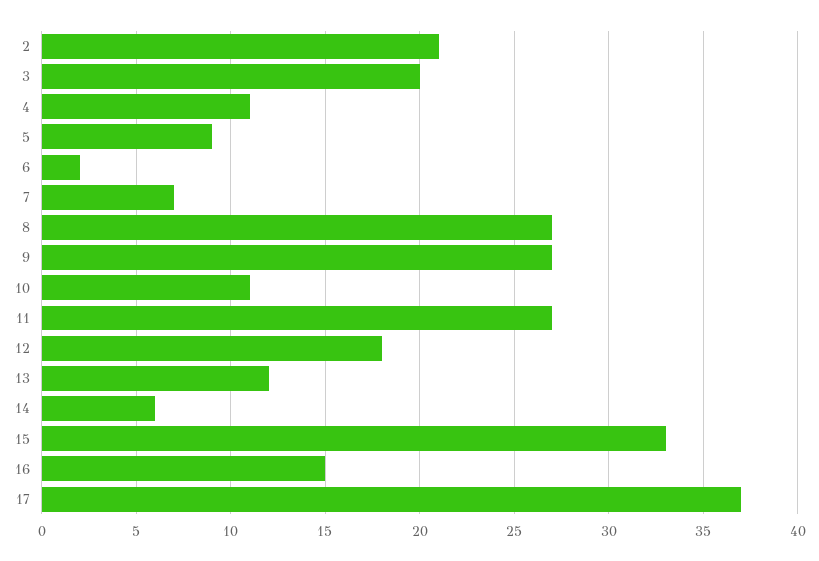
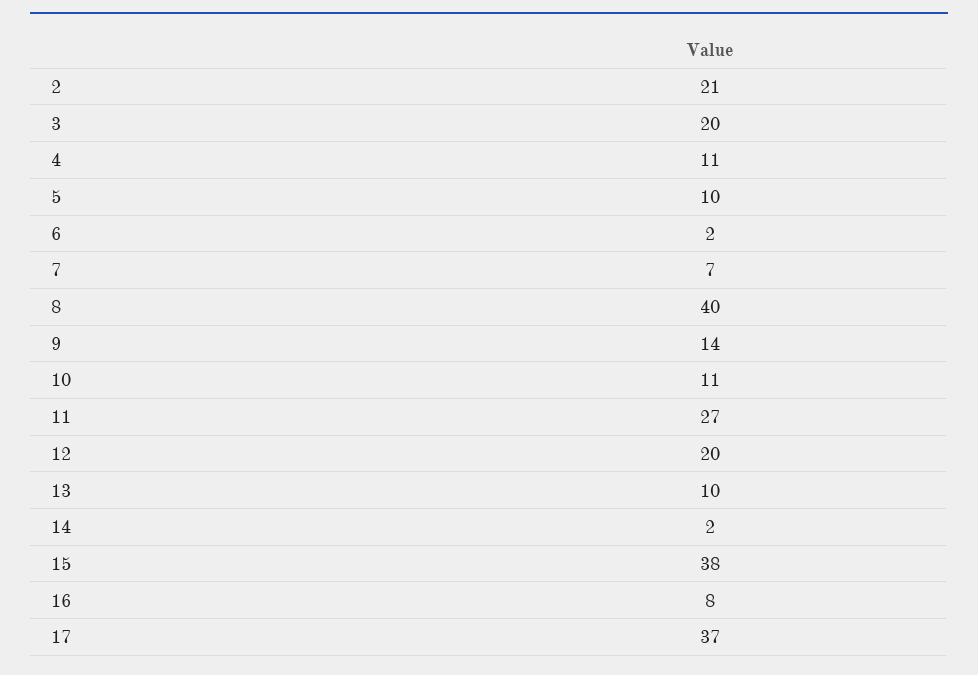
  {
    "2": 21,
    "3": 20,
    "4": 11,
-   "5": 9,
+   "5": 10,
    "6": 2,
    "7": 7,
-   "8": 27,
+   "8": 40,
-   "9": 27,
+   "9": 14,
    "10": 11,
    "11": 27,
-   "12": 18,
+   "12": 20,
-   "13": 12,
+   "13": 10,
-   "14": 6,
+   "14": 2,
-   "15": 33,
+   "15": 38,
-   "16": 15,
+   "16": 8,
    "17": 37
  }

